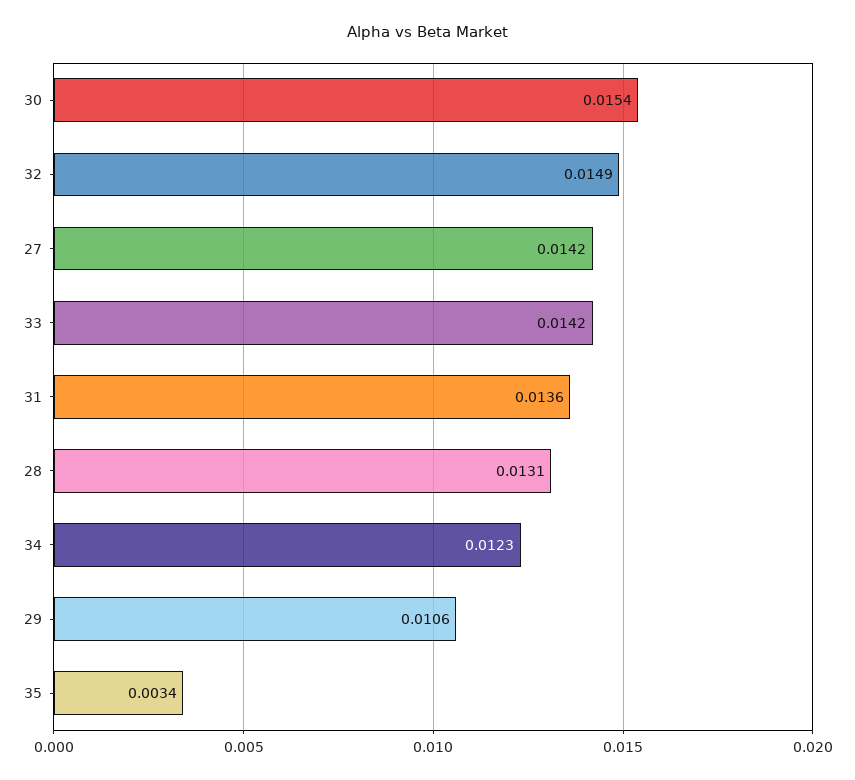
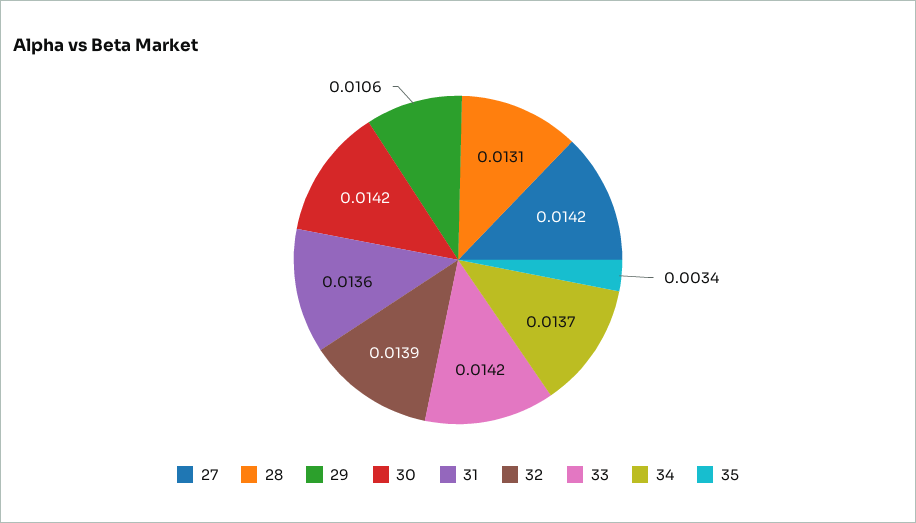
  {
-   "30": 0.0154,
+   "30": 0.0142,
-   "32": 0.0149,
+   "32": 0.0139,
    "27": 0.0142,
    "33": 0.0142,
    "31": 0.0136,
    "28": 0.0131,
-   "34": 0.0123,
+   "34": 0.0137,
    "29": 0.0106,
    "35": 0.0034
  }

